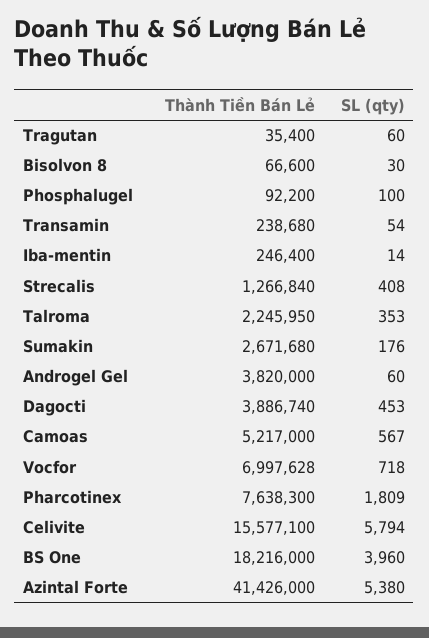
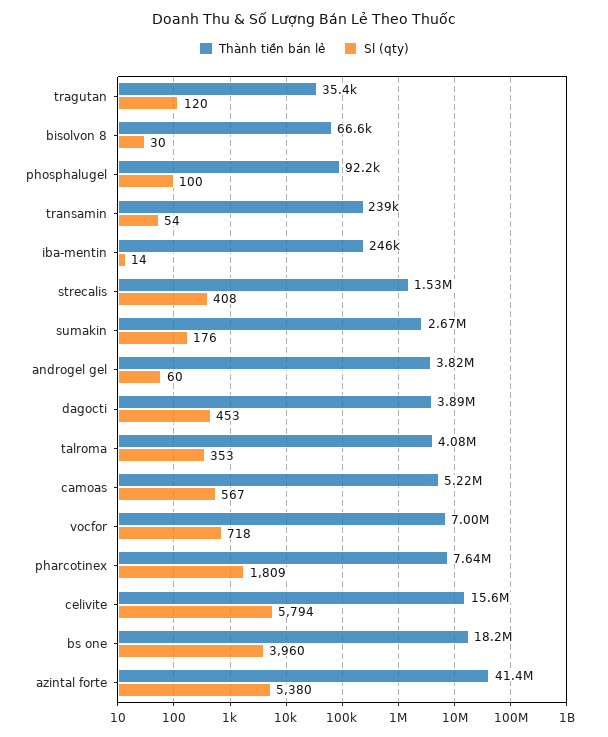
  {
    "Thành Tiền Bán Lẻ": {
      "Tragutan": 35400,
      "Bisolvon 8": 66600,
      "Phosphalugel": 92200,
      "Transamin": 238680,
      "Iba-mentin": 246400,
-     "Strecalis": 1266840,
+     "Strecalis": 1530000,
-     "Talroma": 2245950,
+     "Talroma": 4080000,
      "Sumakin": 2671680,
      "Androgel Gel": 3820000,
      "Dagocti": 3886740,
      "Camoas": 5217000,
      "Vocfor": 6997628,
      "Pharcotinex": 7638300,
      "Celivite": 15577100,
      "BS One": 18216000,
      "Azintal Forte": 41426000
    },
    "SL (qty)": {
-     "Tragutan": 60,
+     "Tragutan": 120,
      "Bisolvon 8": 30,
      "Phosphalugel": 100,
      "Transamin": 54,
      "Iba-mentin": 14,
      "Strecalis": 408,
      "Talroma": 353,
      "Sumakin": 176,
      "Androgel Gel": 60,
      "Dagocti": 453,
      "Camoas": 567,
      "Vocfor": 718,
      "Pharcotinex": 1809,
      "Celivite": 5794,
      "BS One": 3960,
      "Azintal Forte": 5380
    }
  }

